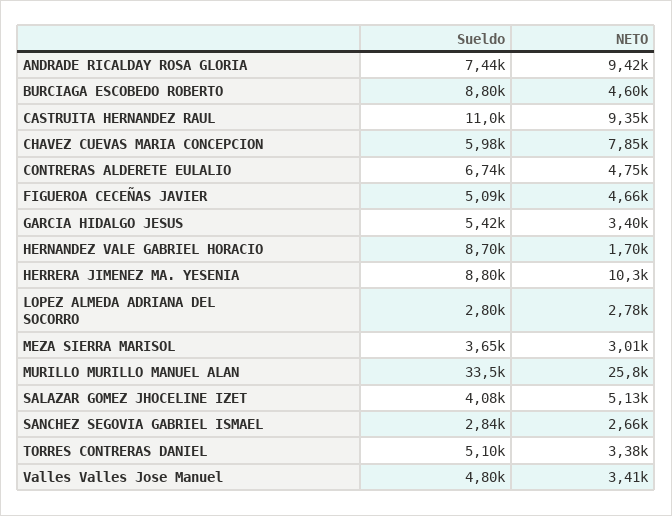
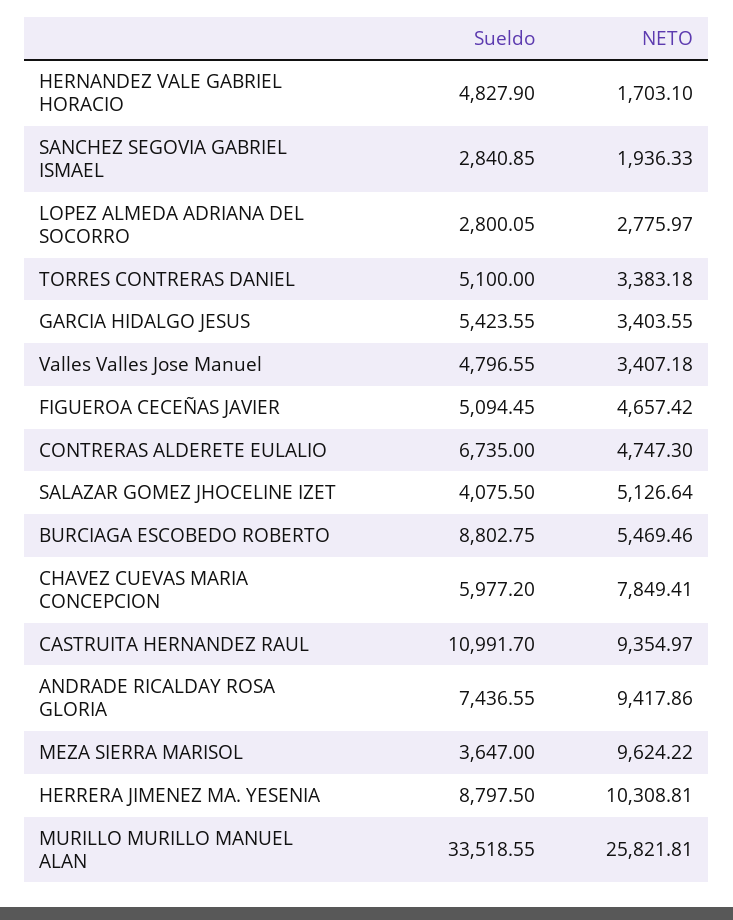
  {
    "Sueldo": {
      "ANDRADE RICALDAY ROSA GLORIA": 7436.55,
      "BURCIAGA ESCOBEDO ROBERTO": 8802.75,
      "CASTRUITA HERNANDEZ RAUL": 10991.7,
      "CHAVEZ CUEVAS MARIA CONCEPCION": 5977.2,
      "CONTRERAS ALDERETE EULALIO": 6735,
      "FIGUEROA CECEÑAS JAVIER": 5094.45,
      "GARCIA HIDALGO JESUS": 5423.55,
-     "HERNANDEZ VALE GABRIEL HORACIO": 8700,
+     "HERNANDEZ VALE GABRIEL HORACIO": 4827.9,
      "HERRERA JIMENEZ MA. YESENIA": 8797.5,
      "LOPEZ ALMEDA ADRIANA DEL SOCORRO": 2800.05,
      "MEZA SIERRA MARISOL": 3647,
      "MURILLO MURILLO MANUEL ALAN": 33518.55,
      "SALAZAR GOMEZ JHOCELINE IZET": 4075.5,
      "SANCHEZ SEGOVIA GABRIEL ISMAEL": 2840.85,
      "TORRES CONTRERAS DANIEL": 5100,
      "Valles Valles Jose Manuel": 4796.55
    },
    "NETO": {
      "ANDRADE RICALDAY ROSA GLORIA": 9417.86,
-     "BURCIAGA ESCOBEDO ROBERTO": 4600,
+     "BURCIAGA ESCOBEDO ROBERTO": 5469.46,
      "CASTRUITA HERNANDEZ RAUL": 9354.97,
      "CHAVEZ CUEVAS MARIA CONCEPCION": 7849.41,
      "CONTRERAS ALDERETE EULALIO": 4747.3,
      "FIGUEROA CECEÑAS JAVIER": 4657.42,
      "GARCIA HIDALGO JESUS": 3403.55,
      "HERNANDEZ VALE GABRIEL HORACIO": 1703.1,
      "HERRERA JIMENEZ MA. YESENIA": 10308.81,
      "LOPEZ ALMEDA ADRIANA DEL SOCORRO": 2775.97,
-     "MEZA SIERRA MARISOL": 3010,
+     "MEZA SIERRA MARISOL": 9624.22,
      "MURILLO MURILLO MANUEL ALAN": 25821.81,
      "SALAZAR GOMEZ JHOCELINE IZET": 5126.64,
-     "SANCHEZ SEGOVIA GABRIEL ISMAEL": 2660,
+     "SANCHEZ SEGOVIA GABRIEL ISMAEL": 1936.33,
      "TORRES CONTRERAS DANIEL": 3383.18,
      "Valles Valles Jose Manuel": 3407.18
    }
  }

